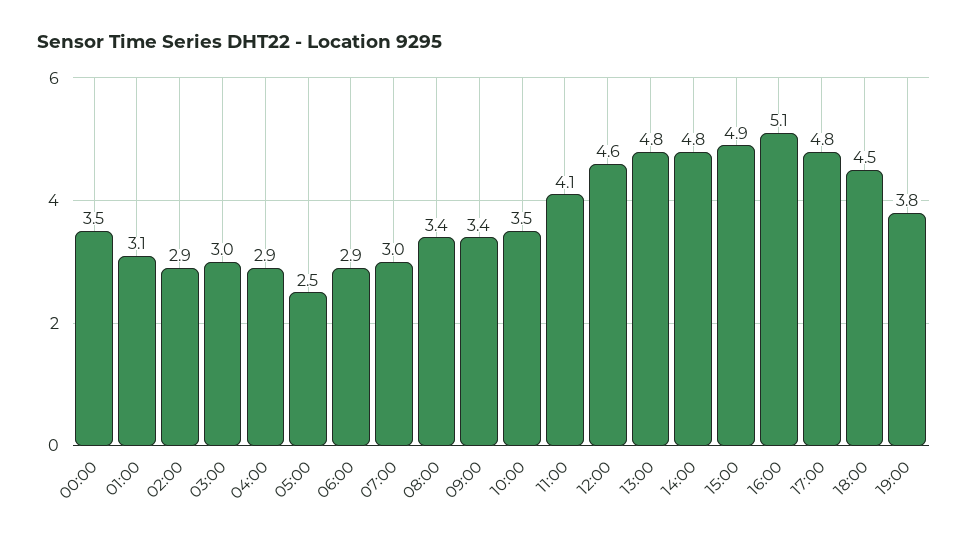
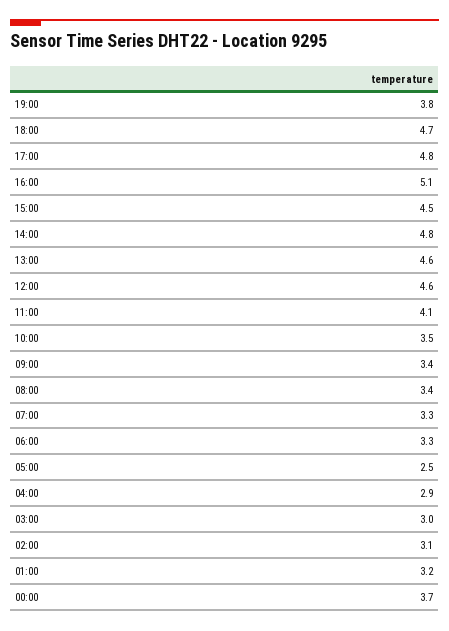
  {
-   "00:00": 3.5,
+   "00:00": 3.7,
-   "01:00": 3.1,
+   "01:00": 3.2,
-   "02:00": 2.9,
+   "02:00": 3.1,
    "03:00": 3,
    "04:00": 2.9,
    "05:00": 2.5,
-   "06:00": 2.9,
+   "06:00": 3.3,
-   "07:00": 3,
+   "07:00": 3.3,
    "08:00": 3.4,
    "09:00": 3.4,
    "10:00": 3.5,
    "11:00": 4.1,
    "12:00": 4.6,
-   "13:00": 4.8,
+   "13:00": 4.6,
    "14:00": 4.8,
-   "15:00": 4.9,
+   "15:00": 4.5,
    "16:00": 5.1,
    "17:00": 4.8,
-   "18:00": 4.5,
+   "18:00": 4.7,
    "19:00": 3.8
  }

